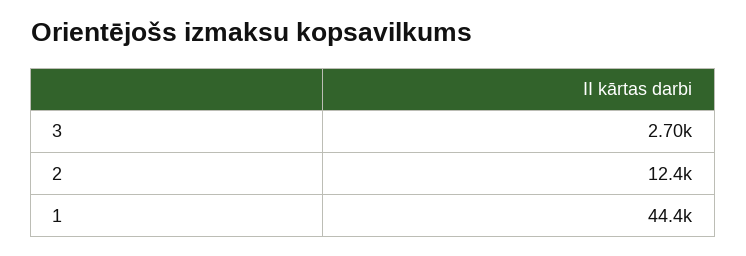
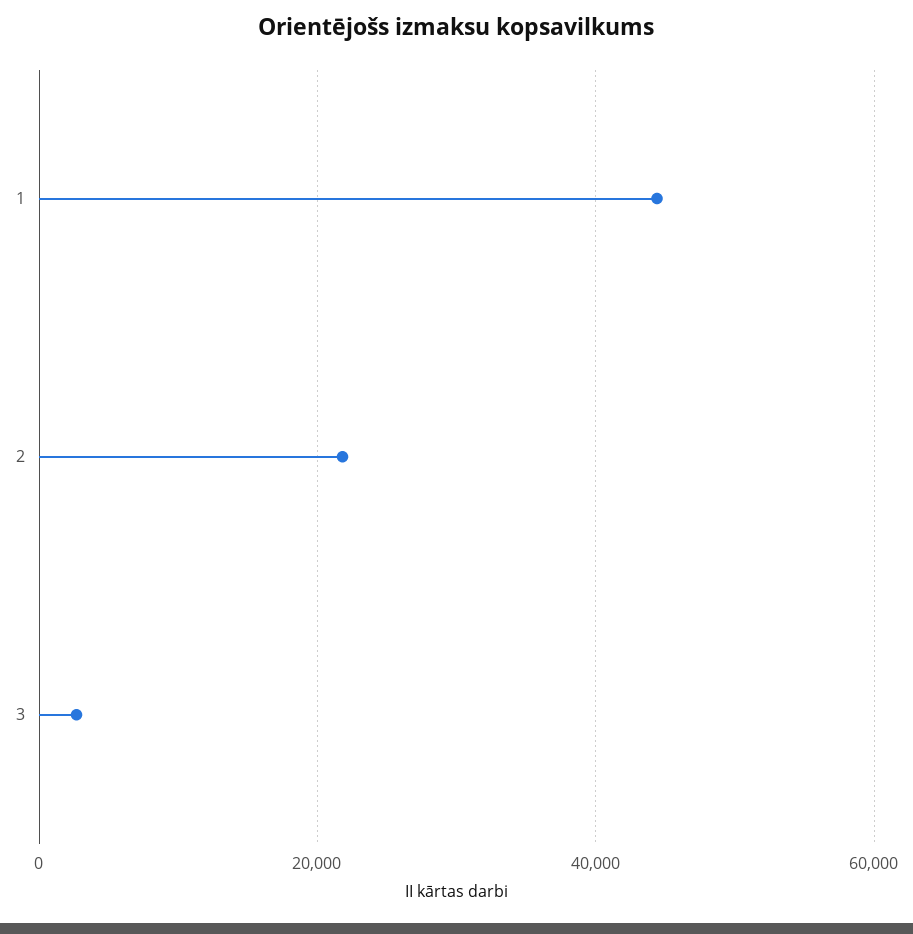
  {
    "3": 2700,
-   "2": 12400,
+   "2": 22000,
    "1": 44400
  }

